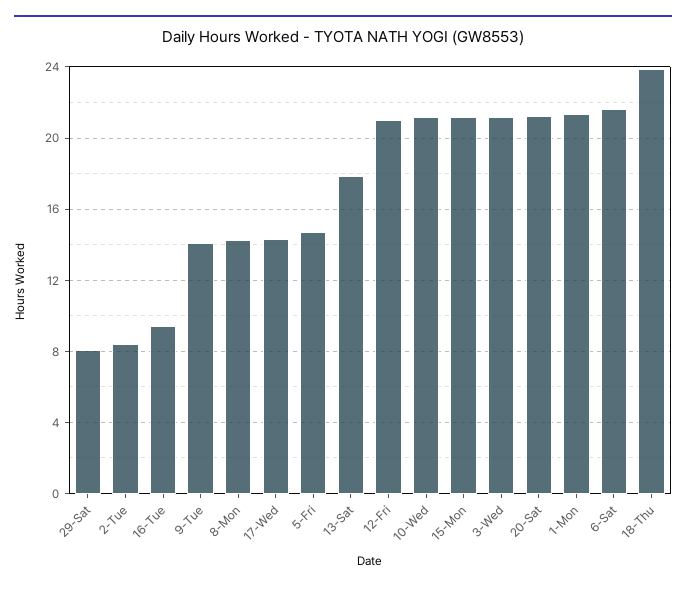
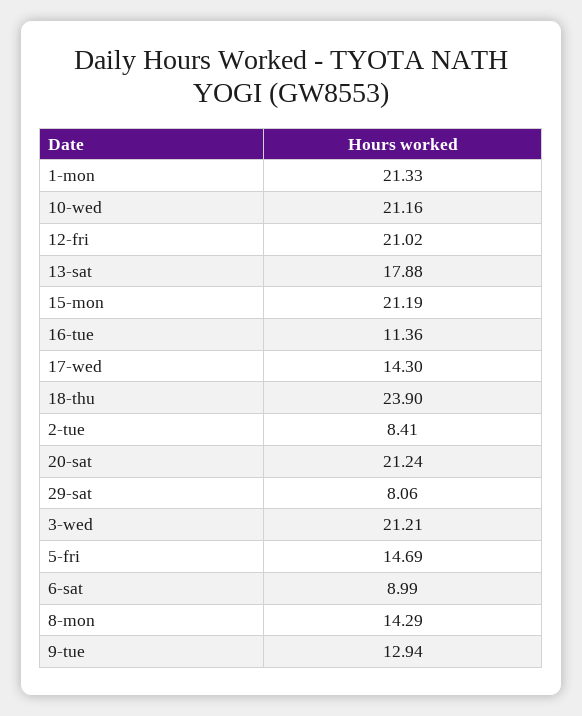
  {
    "29-Sat": 8.06,
    "2-Tue": 8.41,
-   "16-Tue": 9.5,
+   "16-Tue": 11.36,
-   "9-Tue": 14,
+   "9-Tue": 12.94,
    "8-Mon": 14.29,
    "17-Wed": 14.3,
    "5-Fri": 14.69,
    "13-Sat": 17.88,
    "12-Fri": 21.02,
    "10-Wed": 21.16,
    "15-Mon": 21.19,
    "3-Wed": 21.21,
    "20-Sat": 21.24,
    "1-Mon": 21.33,
-   "6-Sat": 21.5,
+   "6-Sat": 8.99,
    "18-Thu": 23.9
  }

